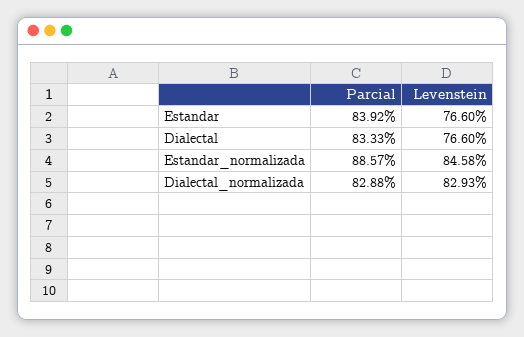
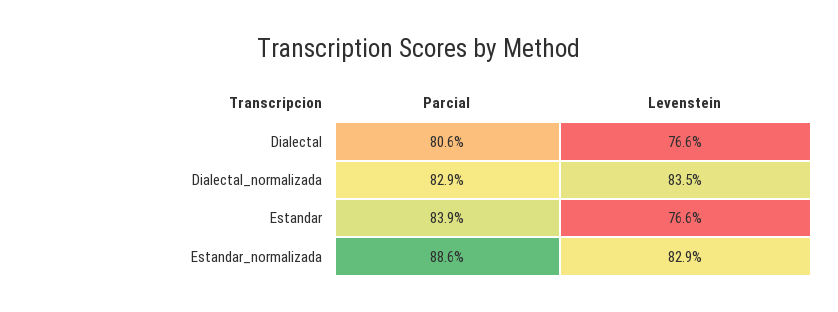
  {
    "Parcial": {
      "Estandar": 83.92,
-     "Dialectal": 83.33,
+     "Dialectal": 80.6,
      "Estandar_normalizada": 88.57,
      "Dialectal_normalizada": 82.88
    },
    "Levenstein": {
      "Estandar": 76.6,
      "Dialectal": 76.6,
-     "Estandar_normalizada": 84.58,
+     "Estandar_normalizada": 82.9,
-     "Dialectal_normalizada": 82.93
+     "Dialectal_normalizada": 83.5
    }
  }

